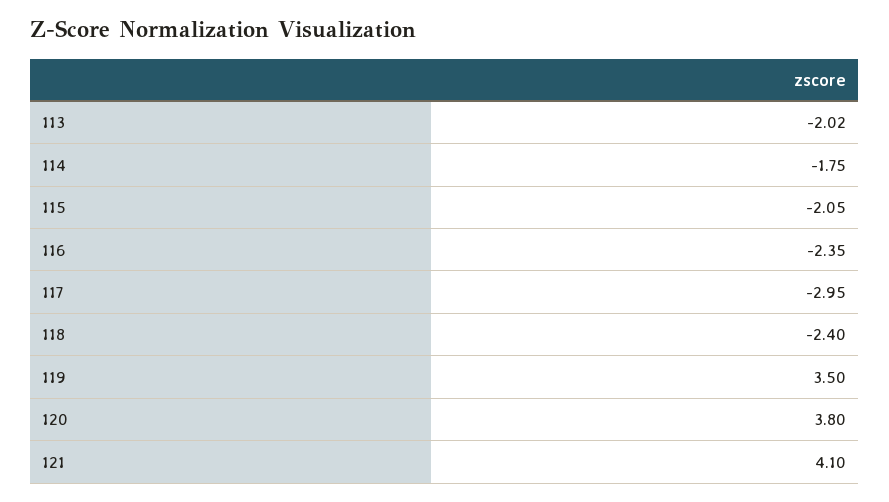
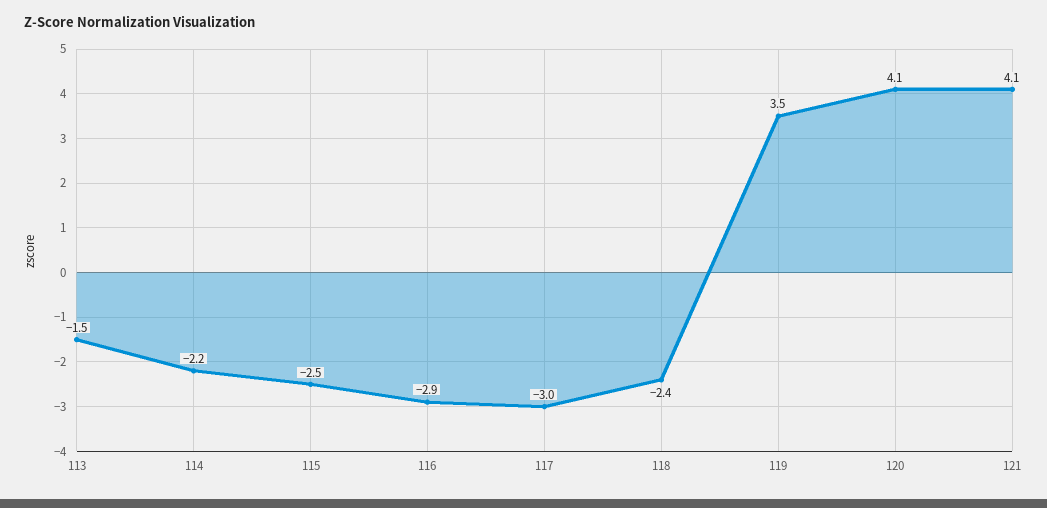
  {
-   "113": -2.02,
+   "113": -1.5,
-   "114": -1.75,
+   "114": -2.2,
-   "115": -2.05,
+   "115": -2.5,
-   "116": -2.35,
+   "116": -2.9,
    "117": -2.95,
    "118": -2.4,
    "119": 3.5,
-   "120": 3.8,
+   "120": 4.1,
    "121": 4.1
  }

